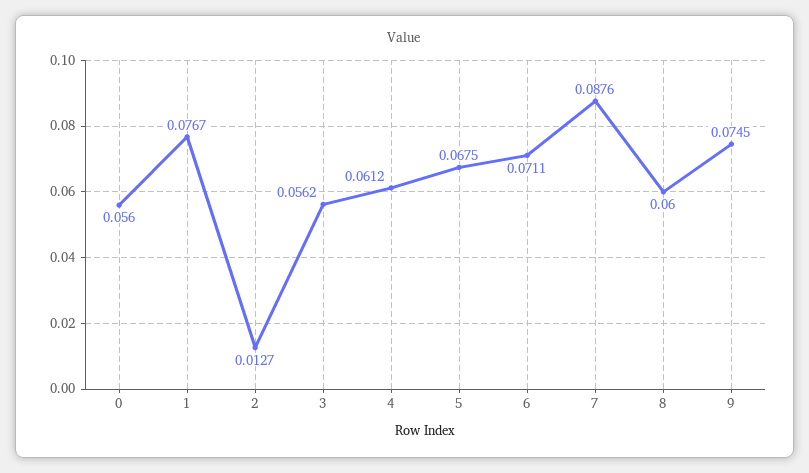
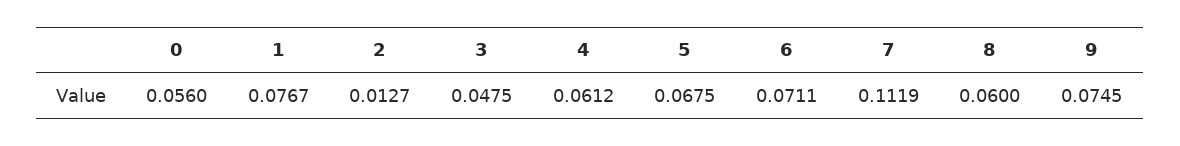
  {
    "0": 0.056,
    "1": 0.0767,
    "2": 0.0127,
-   "3": 0.0562,
+   "3": 0.0475,
    "4": 0.0612,
    "5": 0.0675,
    "6": 0.0711,
-   "7": 0.0876,
+   "7": 0.1119,
    "8": 0.06,
    "9": 0.0745
  }

